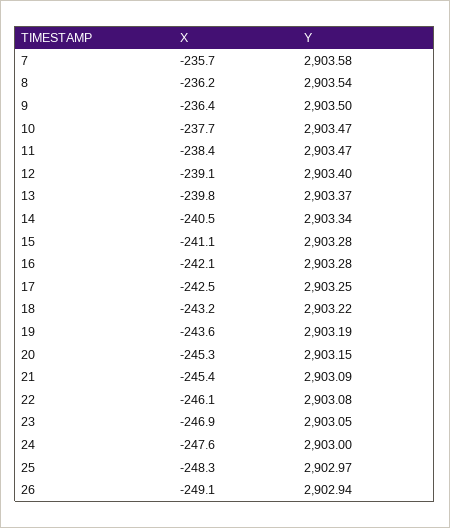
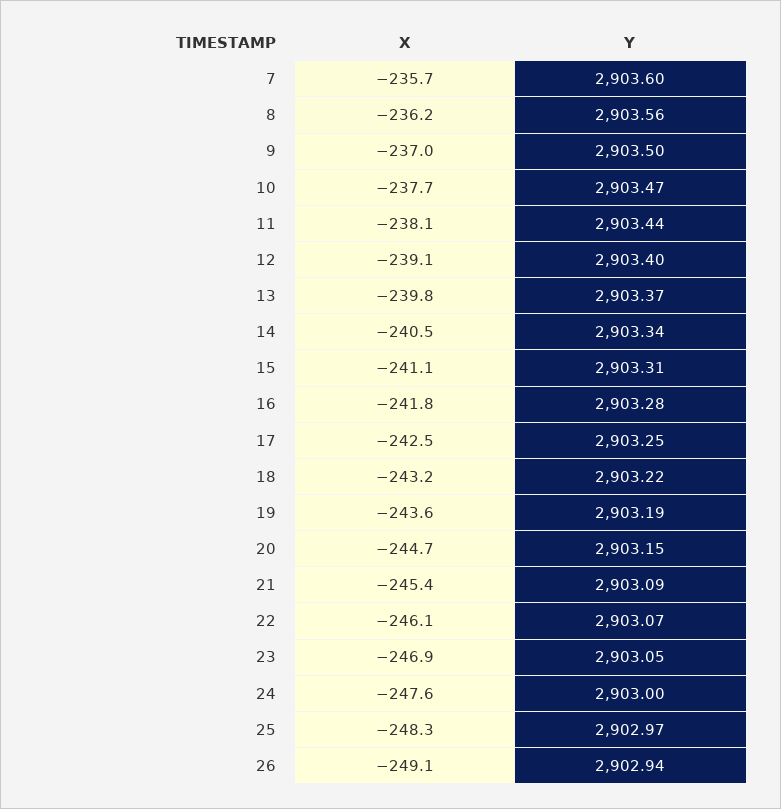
  {
    "X": {
      "7": -235.7,
      "8": -236.2,
-     "9": -236.4,
+     "9": -237,
      "10": -237.7,
-     "11": -238.4,
+     "11": -238.1,
      "12": -239.1,
      "13": -239.8,
      "14": -240.5,
      "15": -241.1,
-     "16": -242.1,
+     "16": -241.8,
      "17": -242.5,
      "18": -243.2,
      "19": -243.6,
-     "20": -245.3,
+     "20": -244.7,
      "21": -245.4,
      "22": -246.1,
      "23": -246.9,
      "24": -247.6,
      "25": -248.3,
      "26": -249.1
    },
    "Y": {
-     "7": 2903.58,
+     "7": 2903.6,
-     "8": 2903.54,
+     "8": 2903.56,
      "9": 2903.5,
      "10": 2903.47,
-     "11": 2903.47,
+     "11": 2903.44,
      "12": 2903.4,
      "13": 2903.37,
      "14": 2903.34,
-     "15": 2903.28,
+     "15": 2903.31,
      "16": 2903.28,
      "17": 2903.25,
      "18": 2903.22,
      "19": 2903.19,
      "20": 2903.15,
      "21": 2903.09,
-     "22": 2903.08,
+     "22": 2903.07,
      "23": 2903.05,
      "24": 2903,
      "25": 2902.97,
      "26": 2902.94
    }
  }

